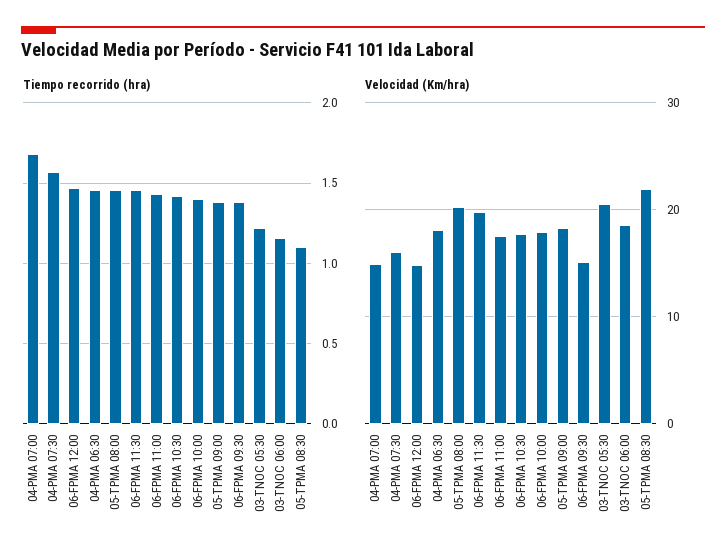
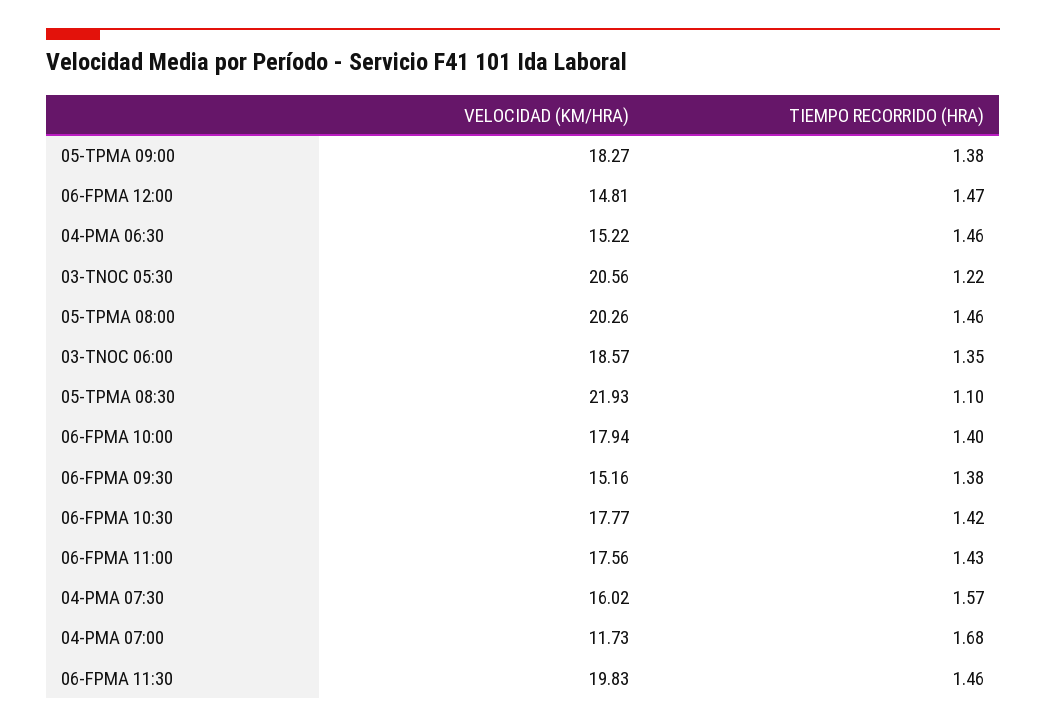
  {
    "Tiempo recorrido (hra)": {
      "04-PMA 07:00": 1.68,
      "04-PMA 07:30": 1.57,
      "06-FPMA 12:00": 1.47,
      "04-PMA 06:30": 1.46,
      "05-TPMA 08:00": 1.46,
      "06-FPMA 11:30": 1.46,
      "06-FPMA 11:00": 1.43,
      "06-FPMA 10:30": 1.42,
      "06-FPMA 10:00": 1.4,
      "05-TPMA 09:00": 1.38,
      "06-FPMA 09:30": 1.38,
      "03-TNOC 05:30": 1.22,
-     "03-TNOC 06:00": 1.15,
+     "03-TNOC 06:00": 1.35,
      "05-TPMA 08:30": 1.1
    },
    "Velocidad (Km/hra)": {
-     "04-PMA 07:00": 15,
+     "04-PMA 07:00": 11.73,
      "04-PMA 07:30": 16.02,
      "06-FPMA 12:00": 14.81,
-     "04-PMA 06:30": 18,
+     "04-PMA 06:30": 15.22,
      "05-TPMA 08:00": 20.26,
      "06-FPMA 11:30": 19.83,
      "06-FPMA 11:00": 17.56,
      "06-FPMA 10:30": 17.77,
      "06-FPMA 10:00": 17.94,
      "05-TPMA 09:00": 18.27,
      "06-FPMA 09:30": 15.16,
      "03-TNOC 05:30": 20.56,
      "03-TNOC 06:00": 18.57,
      "05-TPMA 08:30": 21.93
    }
  }

